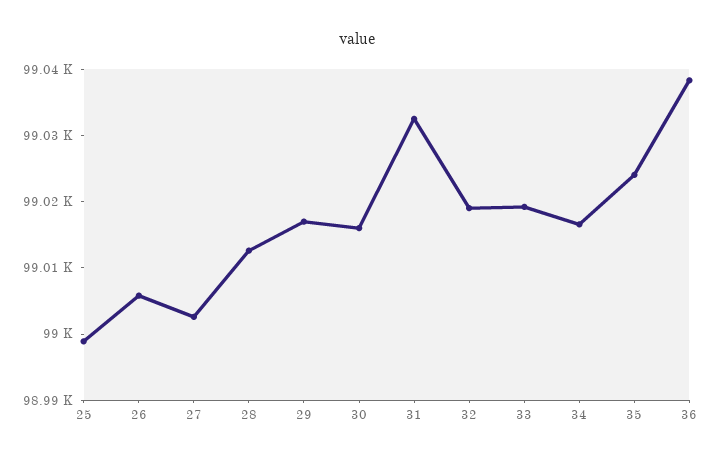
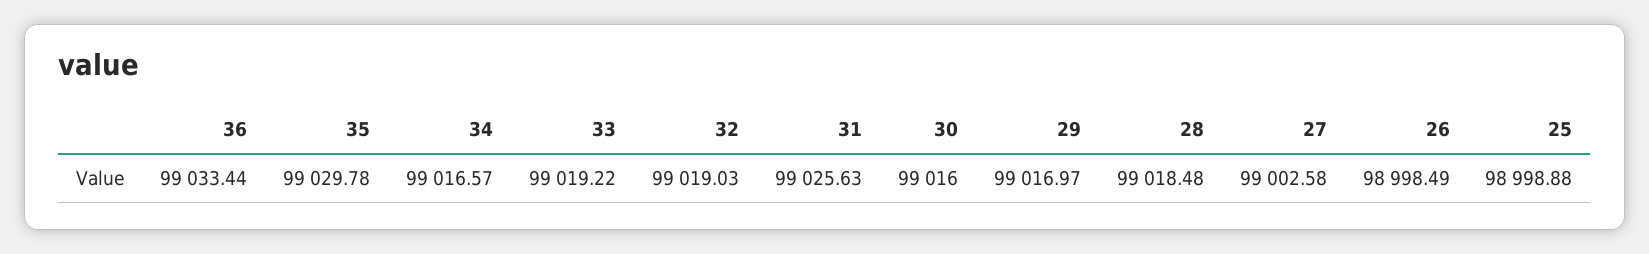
  {
    "25": 98998.88,
-   "26": 99006,
+   "26": 98998.49,
    "27": 99002.58,
-   "28": 99012,
+   "28": 99018.48,
    "29": 99016.97,
    "30": 99016,
-   "31": 99032,
+   "31": 99025.63,
    "32": 99019.03,
    "33": 99019.22,
    "34": 99016.57,
-   "35": 99024,
+   "35": 99029.78,
-   "36": 99038
+   "36": 99033.44
  }

